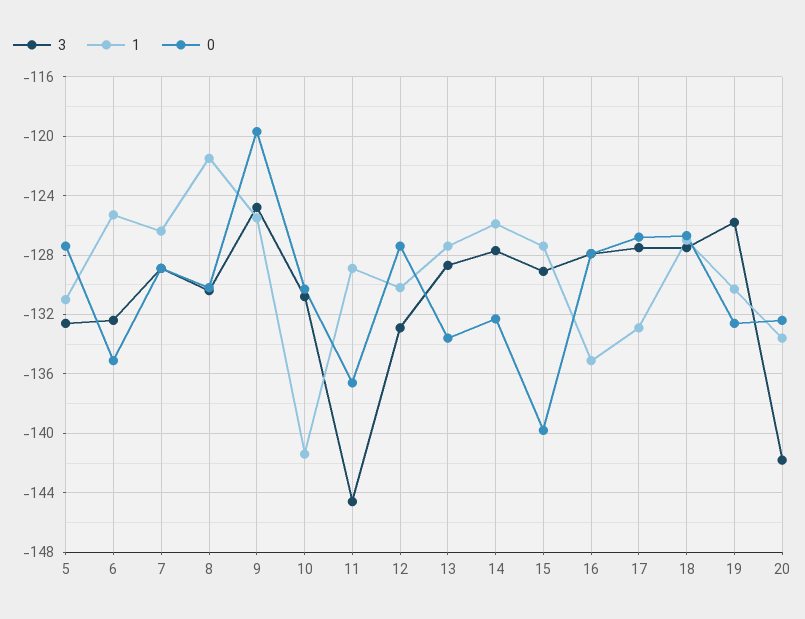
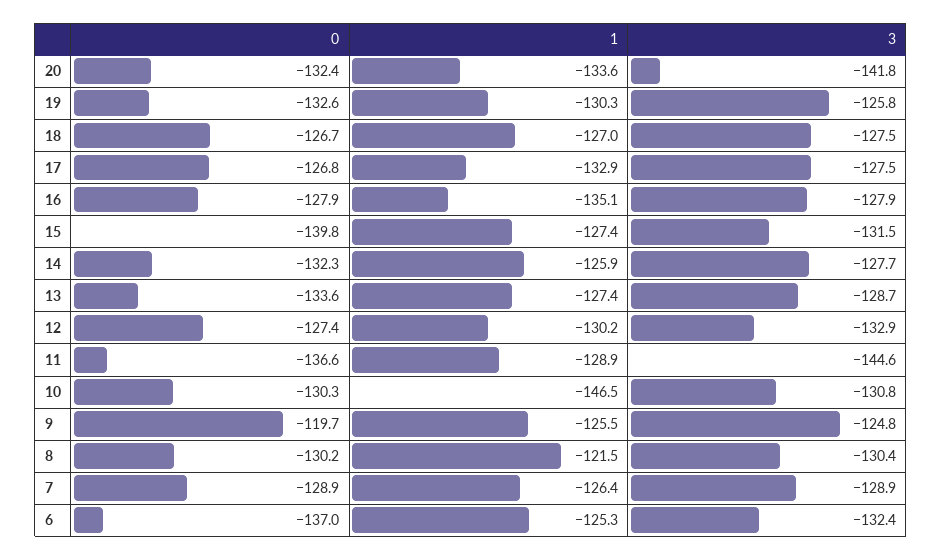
  {
    "3": {
-     "5": -132.5,
      "6": -132.4,
      "7": -128.9,
      "8": -130.4,
      "9": -124.8,
      "10": -130.8,
      "11": -144.6,
      "12": -132.9,
      "13": -128.7,
      "14": -127.7,
-     "15": -129,
+     "15": -131.5,
      "16": -127.9,
      "17": -127.5,
      "18": -127.5,
      "19": -125.8,
      "20": -141.8
    },
    "1": {
-     "5": -131,
      "6": -125.3,
      "7": -126.4,
      "8": -121.5,
      "9": -125.5,
-     "10": -141.5,
+     "10": -146.5,
      "11": -128.9,
      "12": -130.2,
      "13": -127.4,
      "14": -125.9,
      "15": -127.4,
      "16": -135.1,
      "17": -132.9,
      "18": -127,
      "19": -130.3,
      "20": -133.6
    },
    "0": {
-     "5": -127.5,
-     "6": -135,
+     "6": -137,
      "7": -128.9,
      "8": -130.2,
      "9": -119.7,
      "10": -130.3,
      "11": -136.6,
      "12": -127.4,
      "13": -133.6,
      "14": -132.3,
      "15": -139.8,
      "16": -127.9,
      "17": -126.8,
      "18": -126.7,
      "19": -132.6,
      "20": -132.4
    }
  }

